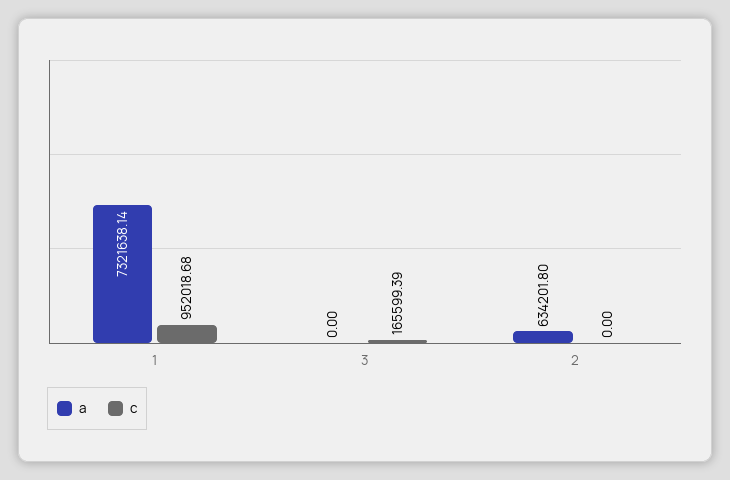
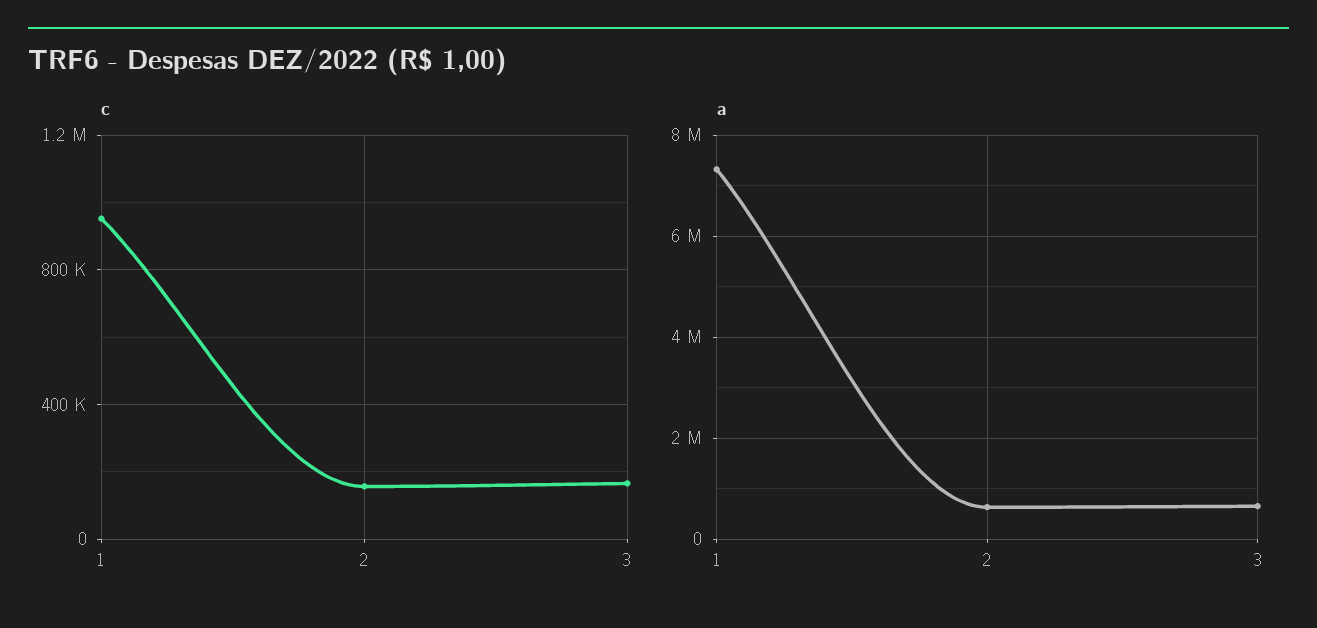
  {
    "a": {
      "1": 7321638.14,
-     "3": 0,
+     "3": 600000,
      "2": 634201.8
    },
    "c": {
      "1": 952018.68,
      "3": 165599.39,
-     "2": 0
+     "2": 150000
    }
  }

